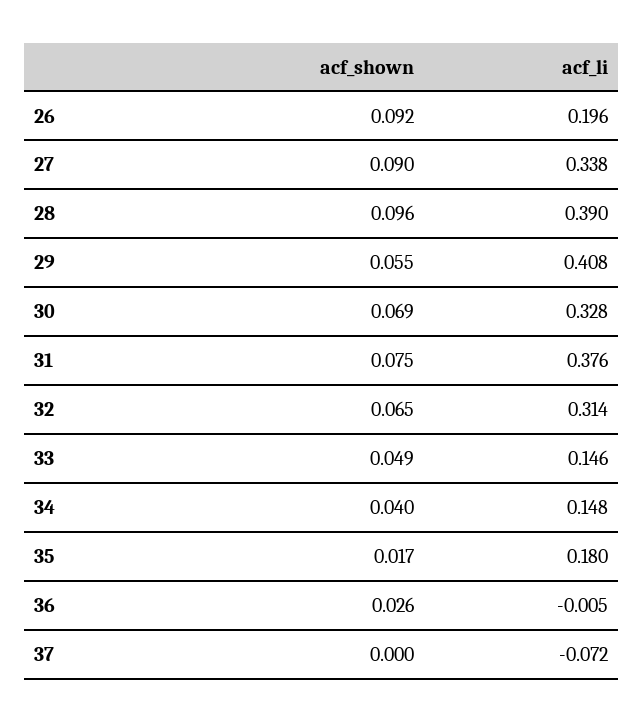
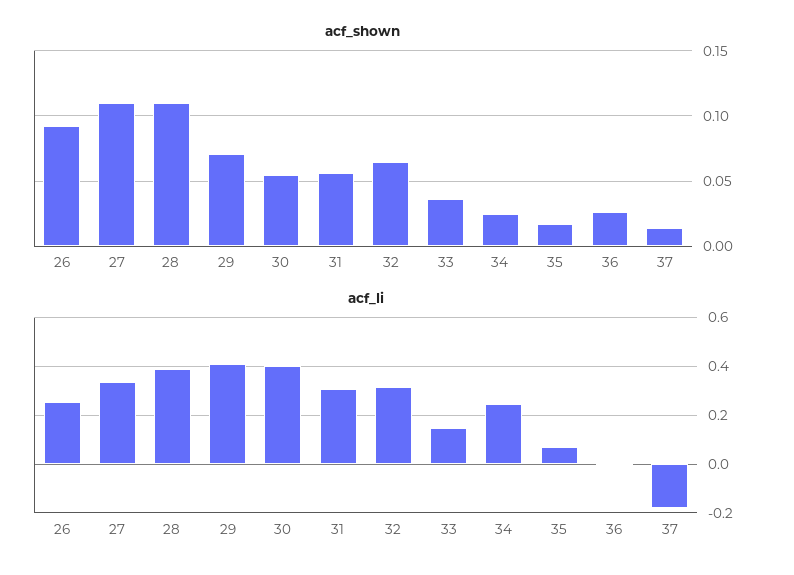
  {
    "acf_shown": {
      "26": 0.092,
-     "27": 0.09,
+     "27": 0.11,
-     "28": 0.096,
+     "28": 0.11,
-     "29": 0.055,
+     "29": 0.07,
-     "30": 0.069,
+     "30": 0.055,
-     "31": 0.075,
+     "31": 0.055,
      "32": 0.065,
-     "33": 0.049,
+     "33": 0.035,
-     "34": 0.04,
+     "34": 0.025,
      "35": 0.017,
      "36": 0.026,
-     "37": 0
+     "37": 0.015
    },
    "acf_li": {
-     "26": 0.196,
+     "26": 0.25,
      "27": 0.338,
      "28": 0.39,
      "29": 0.408,
-     "30": 0.328,
+     "30": 0.4,
-     "31": 0.376,
+     "31": 0.3,
      "32": 0.314,
      "33": 0.146,
-     "34": 0.148,
+     "34": 0.25,
-     "35": 0.18,
+     "35": 0.075,
      "36": -0.005,
-     "37": -0.072
+     "37": -0.175
    }
  }

